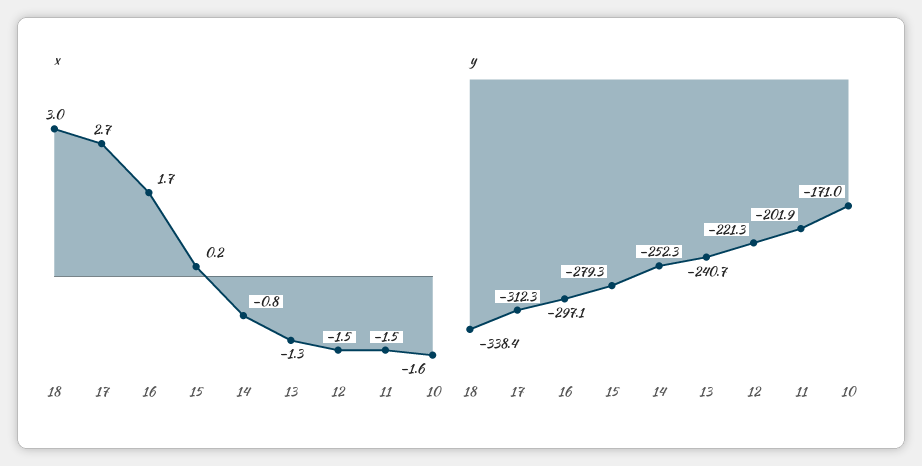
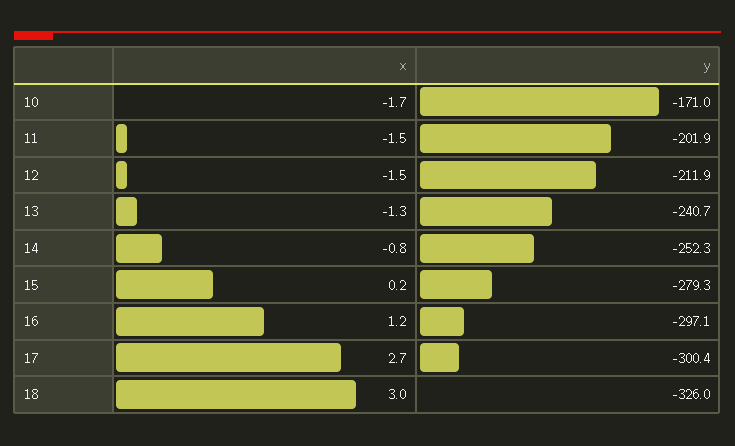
  {
    "x": {
      "18": 3,
      "17": 2.7,
-     "16": 1.7,
+     "16": 1.2,
      "15": 0.2,
      "14": -0.8,
      "13": -1.3,
      "12": -1.5,
      "11": -1.5,
-     "10": -1.6
+     "10": -1.7
    },
    "y": {
-     "18": -338.4,
+     "18": -326,
-     "17": -312.3,
+     "17": -300.4,
      "16": -297.1,
      "15": -279.3,
      "14": -252.3,
      "13": -240.7,
-     "12": -221.3,
+     "12": -211.9,
      "11": -201.9,
      "10": -171
    }
  }

